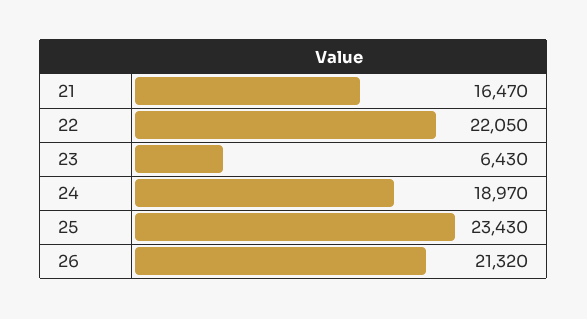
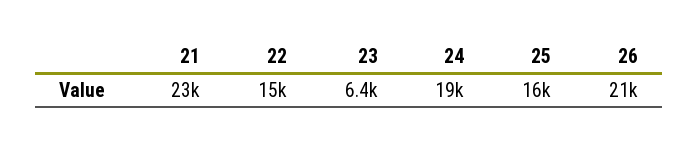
  {
-   "21": 16470,
+   "21": 23000,
-   "22": 22050,
+   "22": 15000,
    "23": 6430,
    "24": 18970,
-   "25": 23430,
+   "25": 16000,
    "26": 21320
  }

